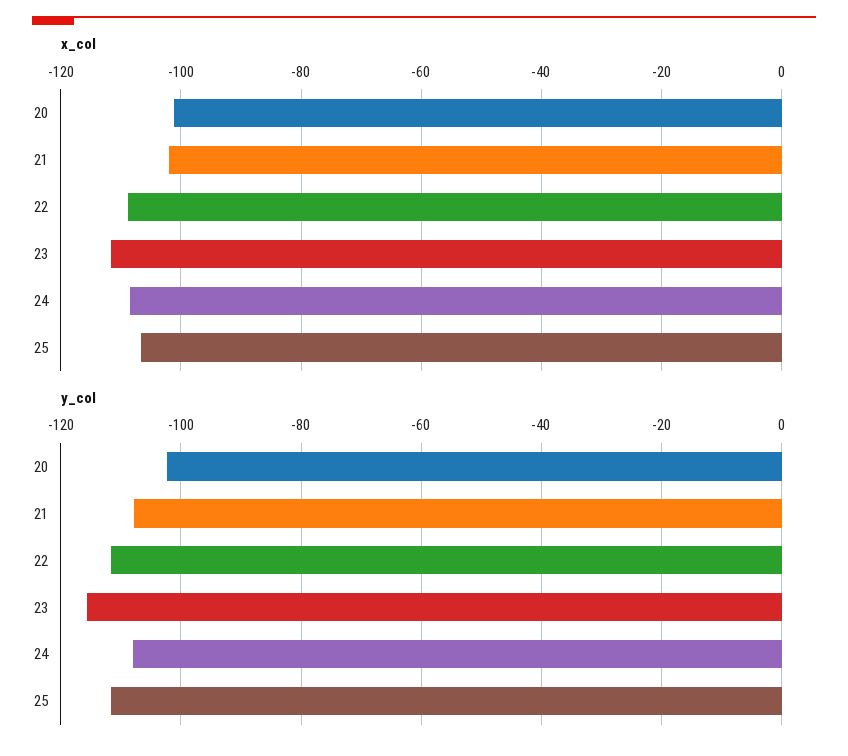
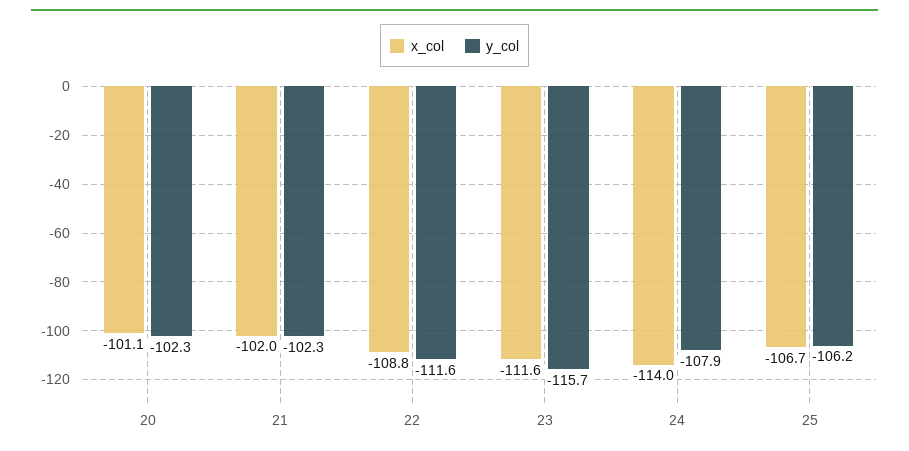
  {
    "x_col": {
      "20": -101.1,
      "21": -102,
      "22": -108.8,
      "23": -111.6,
-     "24": -108,
+     "24": -114,
      "25": -106.7
    },
    "y_col": {
      "20": -102.3,
-     "21": -108,
+     "21": -102.3,
      "22": -111.6,
      "23": -115.7,
      "24": -107.9,
-     "25": -112
+     "25": -106.2
    }
  }

